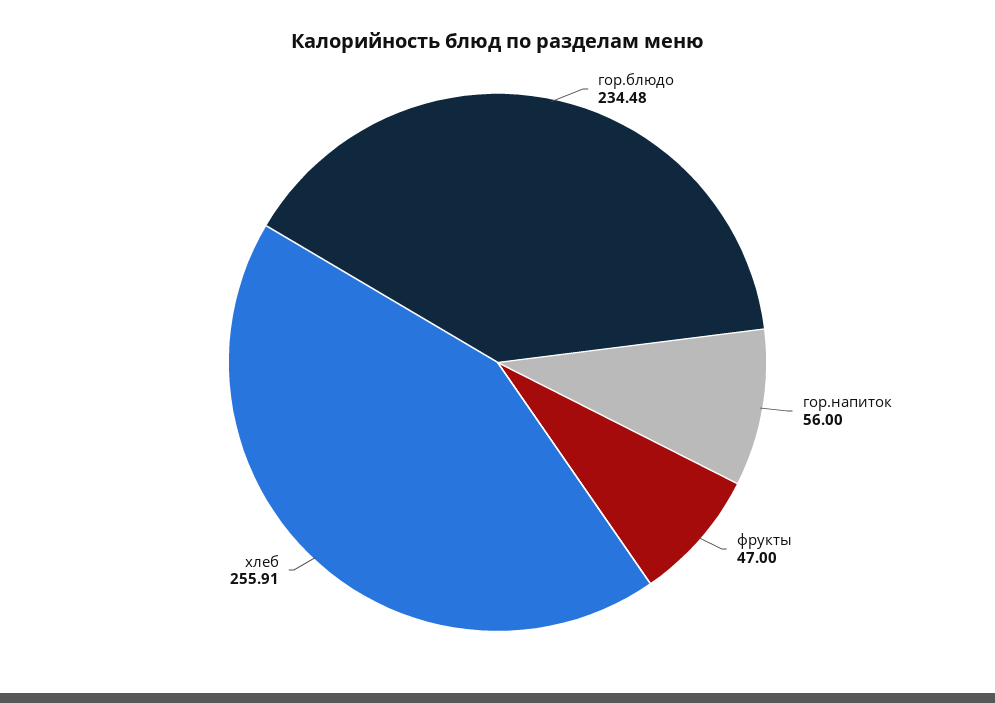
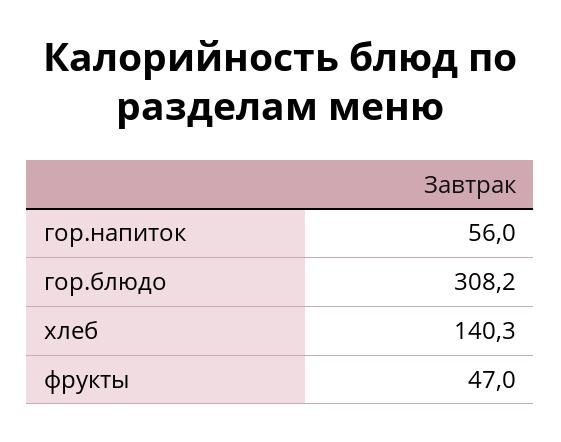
  {
-   "гор.блюдо": 234.48,
+   "гор.блюдо": 308.2,
    "гор.напиток": 56,
    "фрукты": 47,
-   "хлеб": 255.91
+   "хлеб": 140.3
  }

